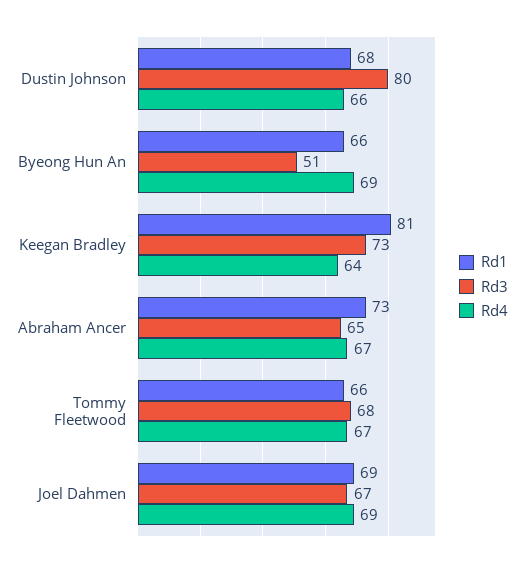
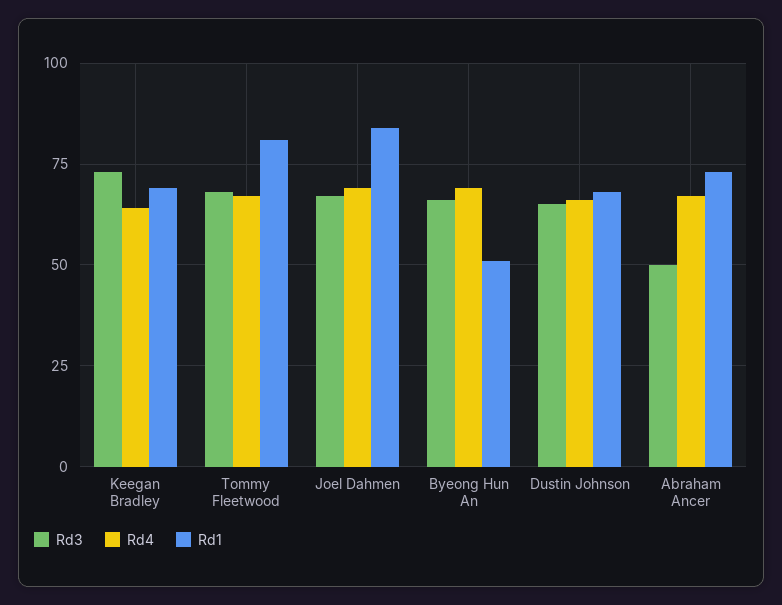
  {
    "Rd1": {
      "Dustin Johnson": 68,
-     "Byeong Hun An": 66,
+     "Byeong Hun An": 50,
-     "Keegan Bradley": 81,
+     "Keegan Bradley": 70,
      "Abraham Ancer": 73,
-     "Tommy Fleetwood": 66,
+     "Tommy Fleetwood": 80,
-     "Joel Dahmen": 69
+     "Joel Dahmen": 85
    },
    "Rd3": {
-     "Dustin Johnson": 80,
+     "Dustin Johnson": 65,
-     "Byeong Hun An": 51,
+     "Byeong Hun An": 65,
      "Keegan Bradley": 73,
-     "Abraham Ancer": 65,
+     "Abraham Ancer": 50,
      "Tommy Fleetwood": 68,
      "Joel Dahmen": 67
    },
    "Rd4": {
      "Dustin Johnson": 66,
      "Byeong Hun An": 69,
      "Keegan Bradley": 64,
      "Abraham Ancer": 67,
      "Tommy Fleetwood": 67,
      "Joel Dahmen": 69
    }
  }

